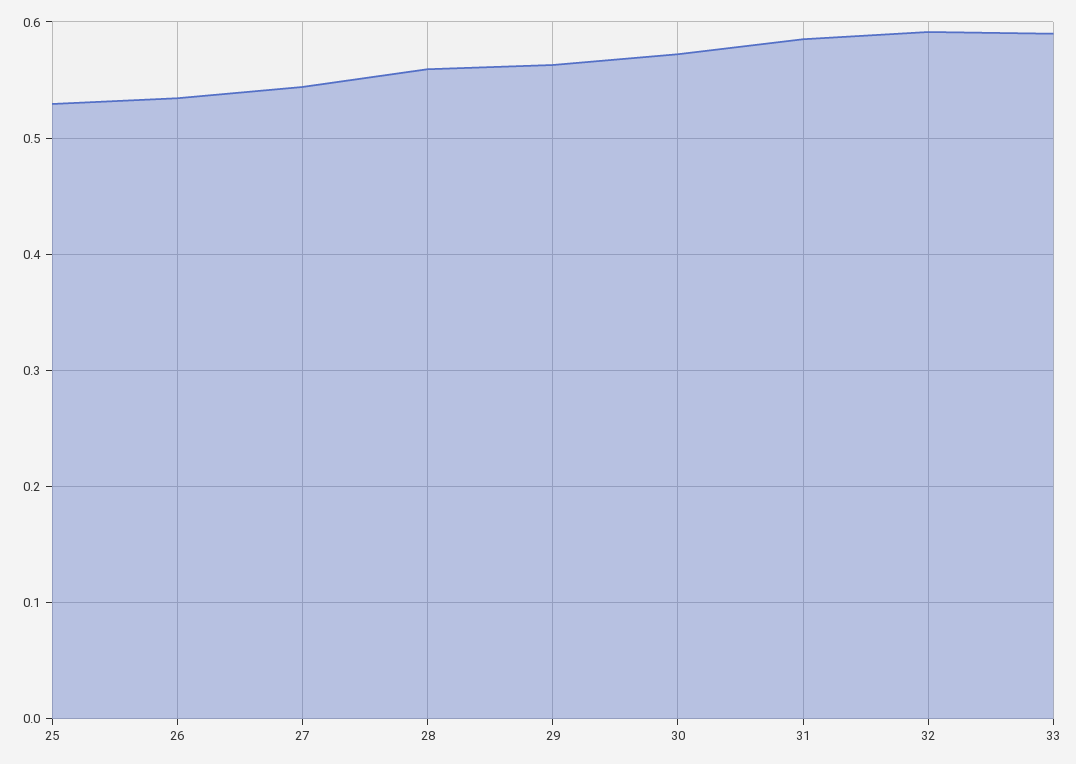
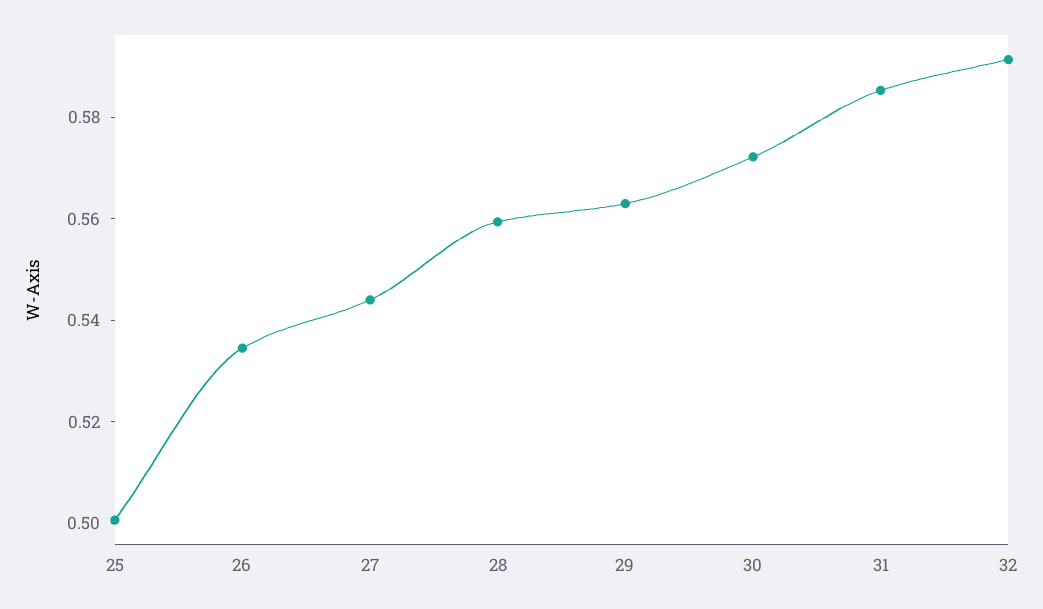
  {
-   "25": 0.53,
+   "25": 0.5,
    "26": 0.535,
    "27": 0.545,
    "28": 0.56,
    "29": 0.565,
    "30": 0.57,
    "31": 0.585,
-   "32": 0.59,
+   "32": 0.59
-   "33": 0.59
  }

